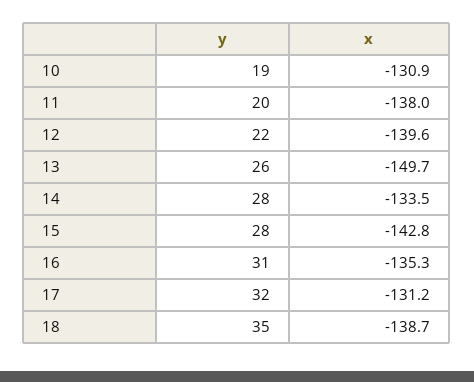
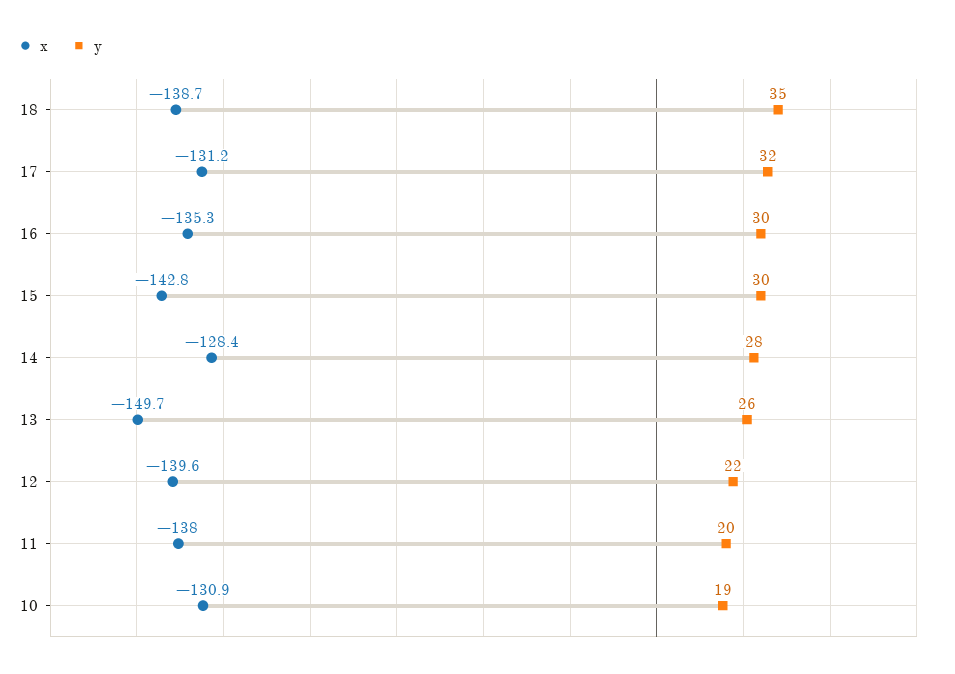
  {
    "y": {
      "10": 19,
      "11": 20,
      "12": 22,
      "13": 26,
      "14": 28,
-     "15": 28,
+     "15": 30,
-     "16": 31,
+     "16": 30,
      "17": 32,
      "18": 35
    },
    "x": {
      "10": -130.9,
      "11": -138,
      "12": -139.6,
      "13": -149.7,
-     "14": -133.5,
+     "14": -128.4,
      "15": -142.8,
      "16": -135.3,
      "17": -131.2,
      "18": -138.7
    }
  }

